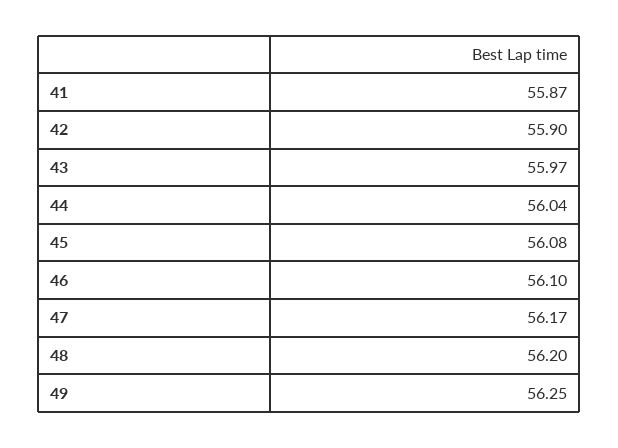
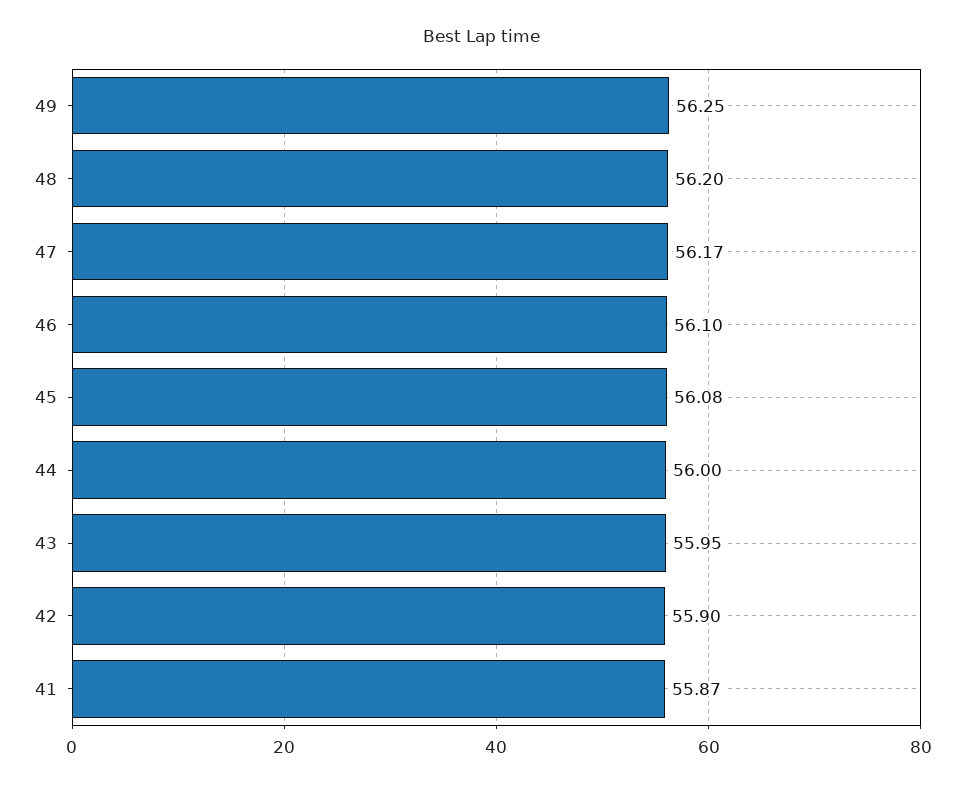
  {
    "41": 55.87,
    "42": 55.9,
-   "43": 55.97,
+   "43": 55.95,
-   "44": 56.04,
+   "44": 56,
    "45": 56.08,
    "46": 56.1,
    "47": 56.17,
    "48": 56.2,
    "49": 56.25
  }

